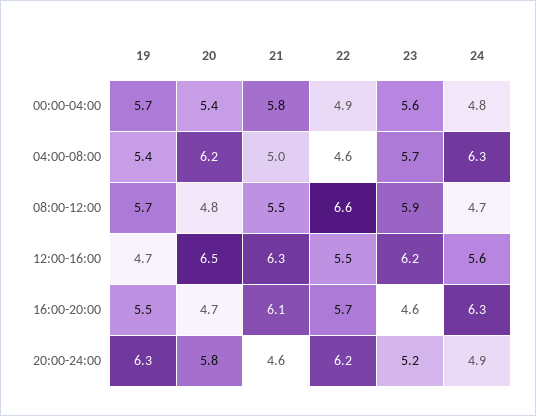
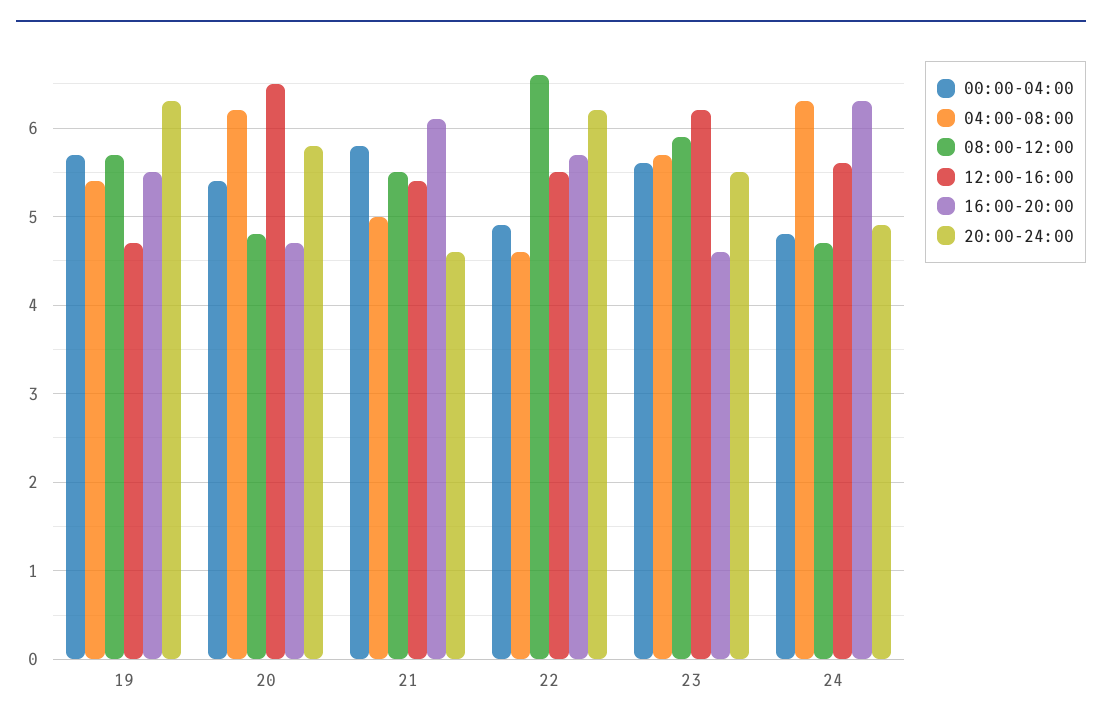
  {
    "00:00-04:00": {
      "19": 5.7,
      "20": 5.4,
      "21": 5.8,
      "22": 4.9,
      "23": 5.6,
      "24": 4.8
    },
    "04:00-08:00": {
      "19": 5.4,
      "20": 6.2,
      "21": 5,
      "22": 4.6,
      "23": 5.7,
      "24": 6.3
    },
    "08:00-12:00": {
      "19": 5.7,
      "20": 4.8,
      "21": 5.5,
      "22": 6.6,
      "23": 5.9,
      "24": 4.7
    },
    "12:00-16:00": {
      "19": 4.7,
      "20": 6.5,
-     "21": 6.3,
+     "21": 5.4,
      "22": 5.5,
      "23": 6.2,
      "24": 5.6
    },
    "16:00-20:00": {
      "19": 5.5,
      "20": 4.7,
      "21": 6.1,
      "22": 5.7,
      "23": 4.6,
      "24": 6.3
    },
    "20:00-24:00": {
      "19": 6.3,
      "20": 5.8,
      "21": 4.6,
      "22": 6.2,
-     "23": 5.2,
+     "23": 5.5,
      "24": 4.9
    }
  }

